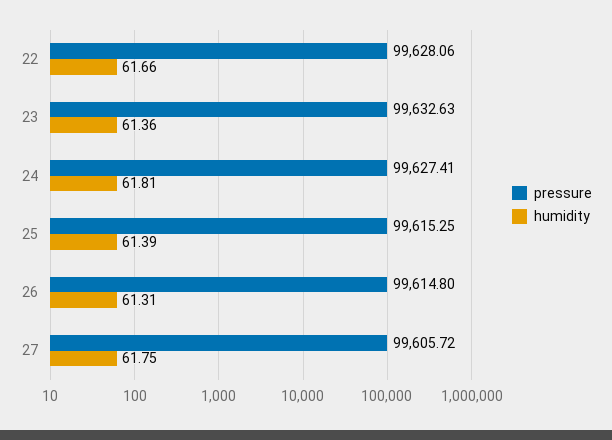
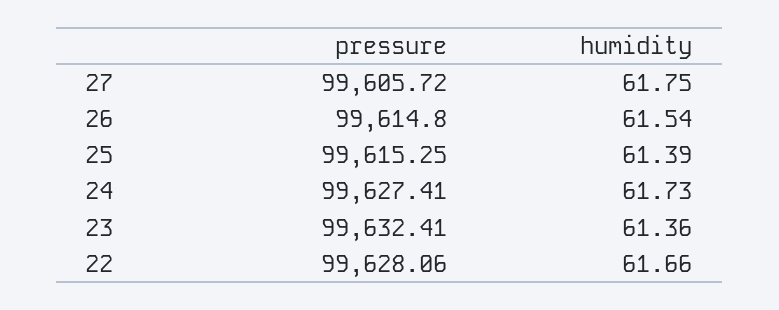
  {
    "pressure": {
      "22": 99628.06,
-     "23": 99632.63,
+     "23": 99632.41,
      "24": 99627.41,
      "25": 99615.25,
      "26": 99614.8,
      "27": 99605.72
    },
    "humidity": {
      "22": 61.66,
      "23": 61.36,
-     "24": 61.81,
+     "24": 61.73,
      "25": 61.39,
-     "26": 61.31,
+     "26": 61.54,
      "27": 61.75
    }
  }

